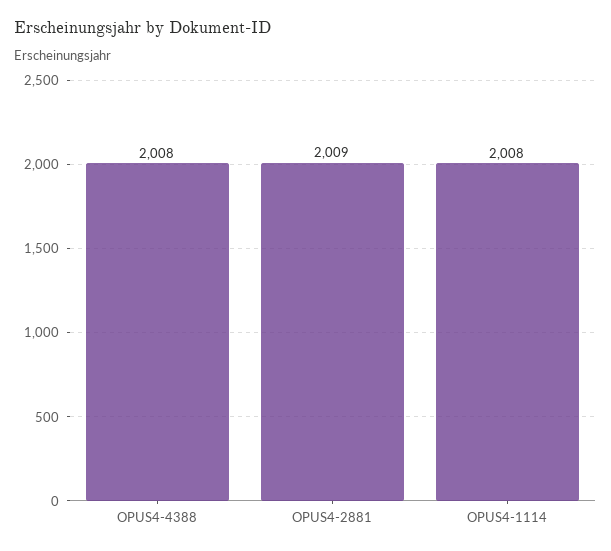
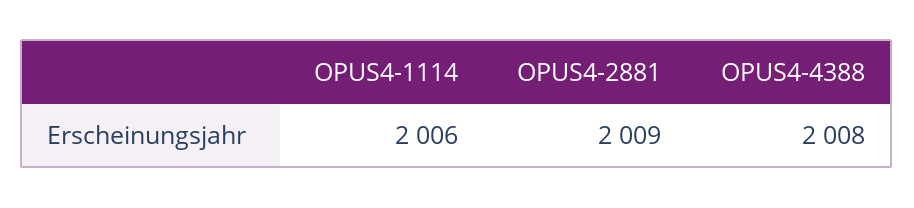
  {
    "OPUS4-4388": 2008,
    "OPUS4-2881": 2009,
-   "OPUS4-1114": 2008
+   "OPUS4-1114": 2006
  }

